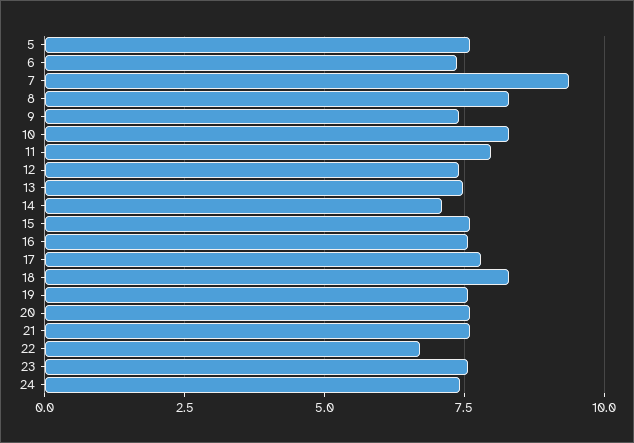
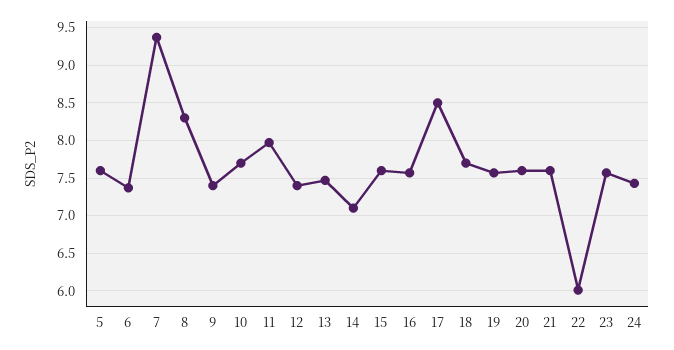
  {
    "5": 7.6,
    "6": 7.4,
    "7": 9.4,
    "8": 8.3,
    "9": 7.4,
-   "10": 8.25,
+   "10": 7.7,
    "11": 8,
    "12": 7.4,
    "13": 7.5,
    "14": 7.1,
    "15": 7.6,
    "16": 7.6,
-   "17": 7.75,
+   "17": 8.5,
-   "18": 8.25,
+   "18": 7.7,
    "19": 7.6,
    "20": 7.6,
    "21": 7.6,
-   "22": 6.75,
+   "22": 6,
    "23": 7.6,
    "24": 7.4
  }

